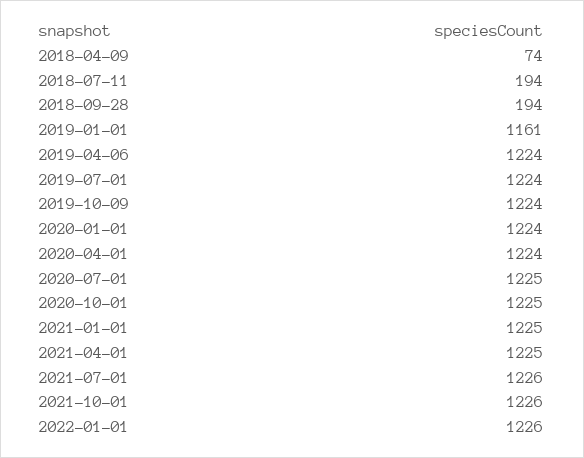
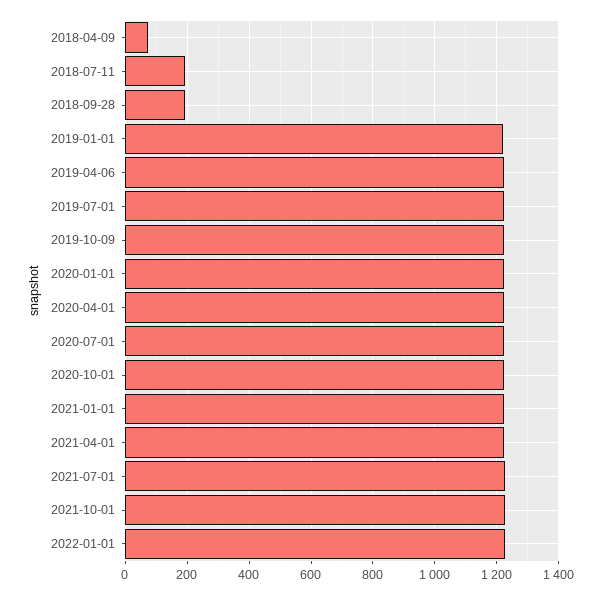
  {
    "2018-04-09": 74,
    "2018-07-11": 194,
    "2018-09-28": 194,
-   "2019-01-01": 1161,
+   "2019-01-01": 1220,
    "2019-04-06": 1224,
    "2019-07-01": 1224,
    "2019-10-09": 1224,
    "2020-01-01": 1224,
    "2020-04-01": 1224,
    "2020-07-01": 1225,
    "2020-10-01": 1225,
    "2021-01-01": 1225,
    "2021-04-01": 1225,
    "2021-07-01": 1226,
    "2021-10-01": 1226,
    "2022-01-01": 1226
  }

